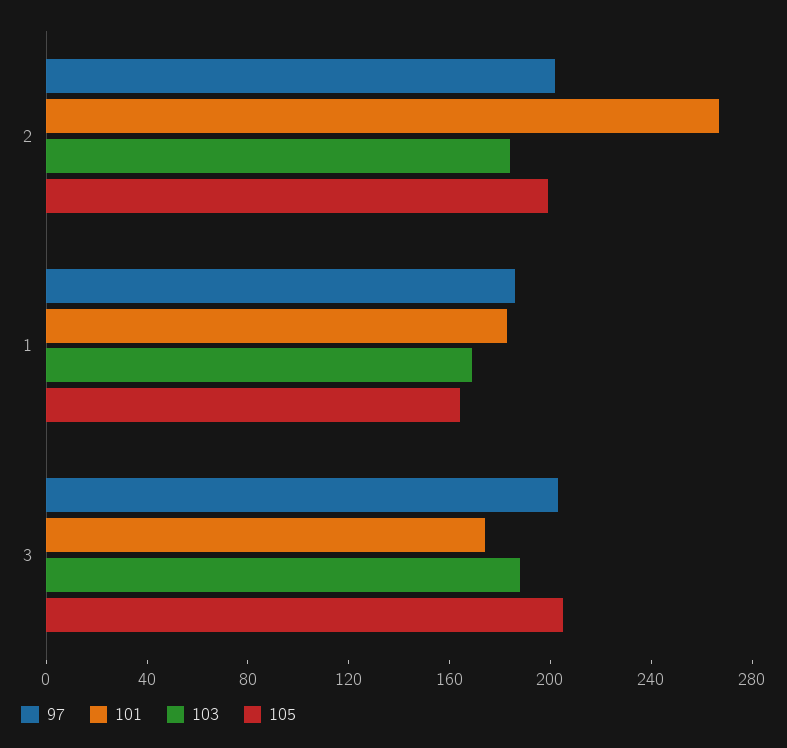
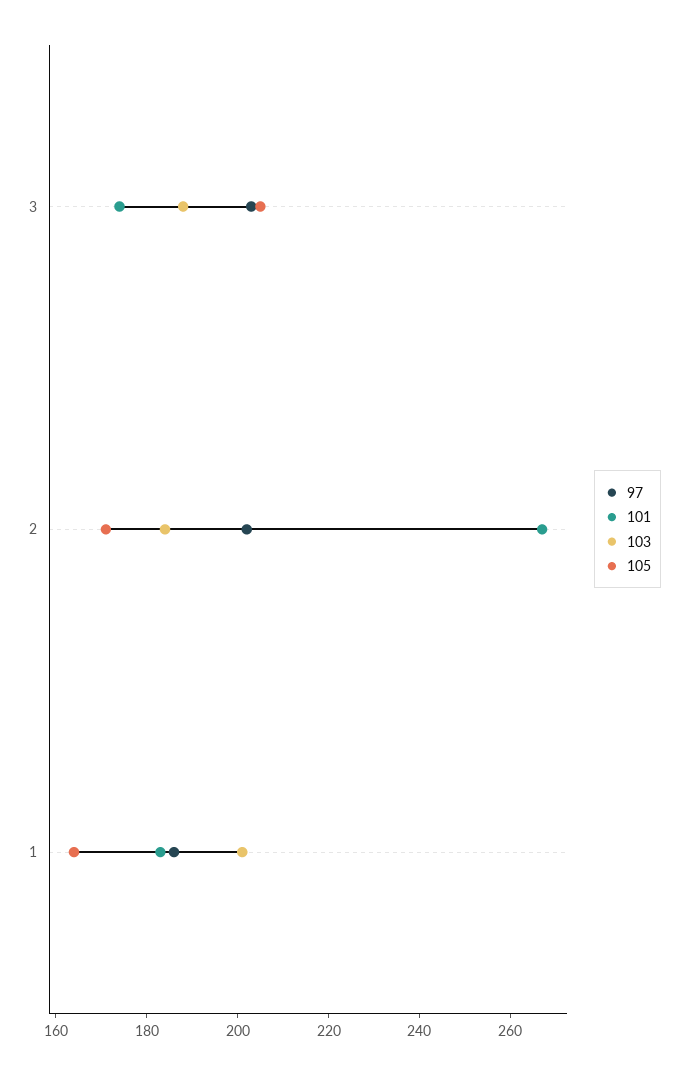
  {
    "97": {
      "2": 200,
      "1": 185,
      "3": 205
    },
    "101": {
      "2": 265,
      "1": 185,
      "3": 175
    },
    "103": {
      "2": 185,
-     "1": 170,
+     "1": 200,
      "3": 190
    },
    "105": {
-     "2": 200,
+     "2": 170,
      "1": 165,
      "3": 205
    }
  }

